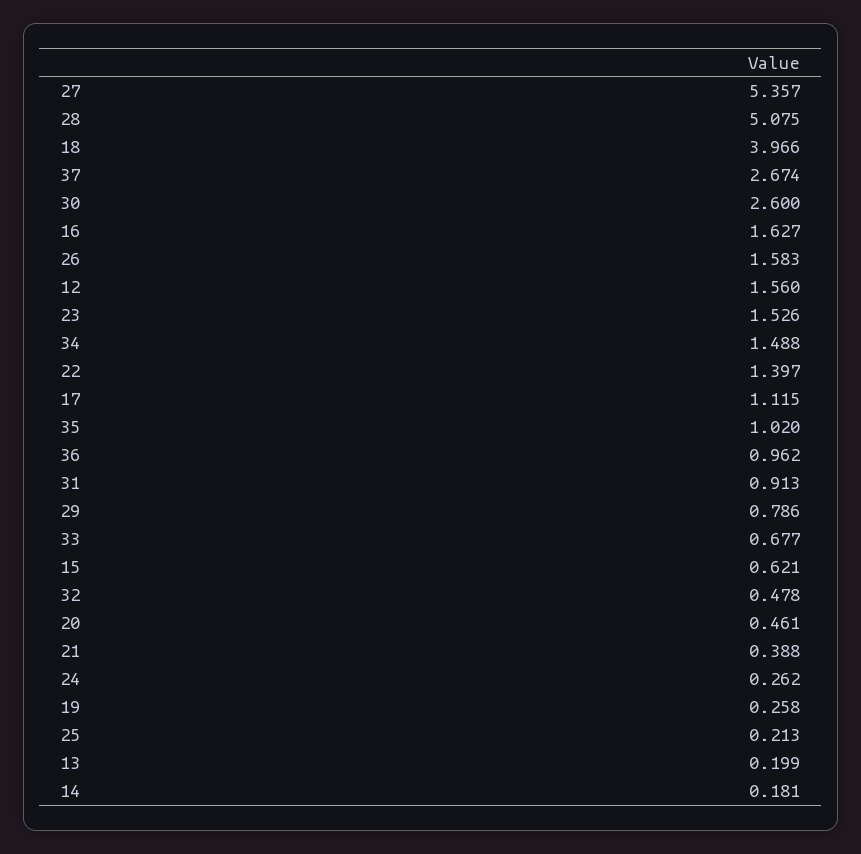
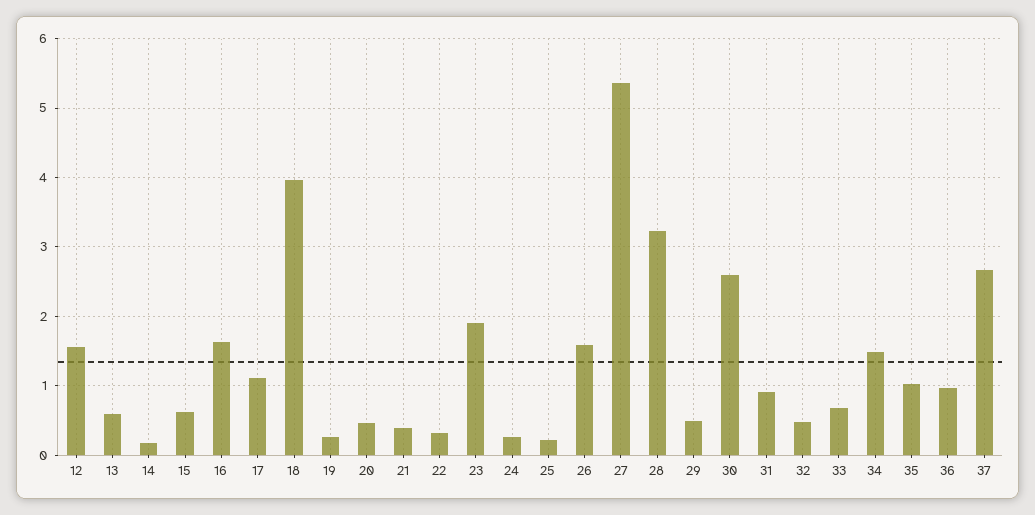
  {
    "27": 5.357,
-   "28": 5.075,
+   "28": 3.2,
    "18": 3.966,
    "37": 2.674,
    "30": 2.6,
    "16": 1.627,
    "26": 1.583,
    "12": 1.56,
-   "23": 1.526,
+   "23": 1.9,
    "34": 1.488,
-   "22": 1.397,
+   "22": 0.3,
    "17": 1.115,
    "35": 1.02,
    "36": 0.962,
    "31": 0.913,
-   "29": 0.786,
+   "29": 0.5,
    "33": 0.677,
    "15": 0.621,
    "32": 0.478,
    "20": 0.461,
    "21": 0.388,
    "24": 0.262,
    "19": 0.258,
    "25": 0.213,
-   "13": 0.199,
+   "13": 0.6,
    "14": 0.181
  }

